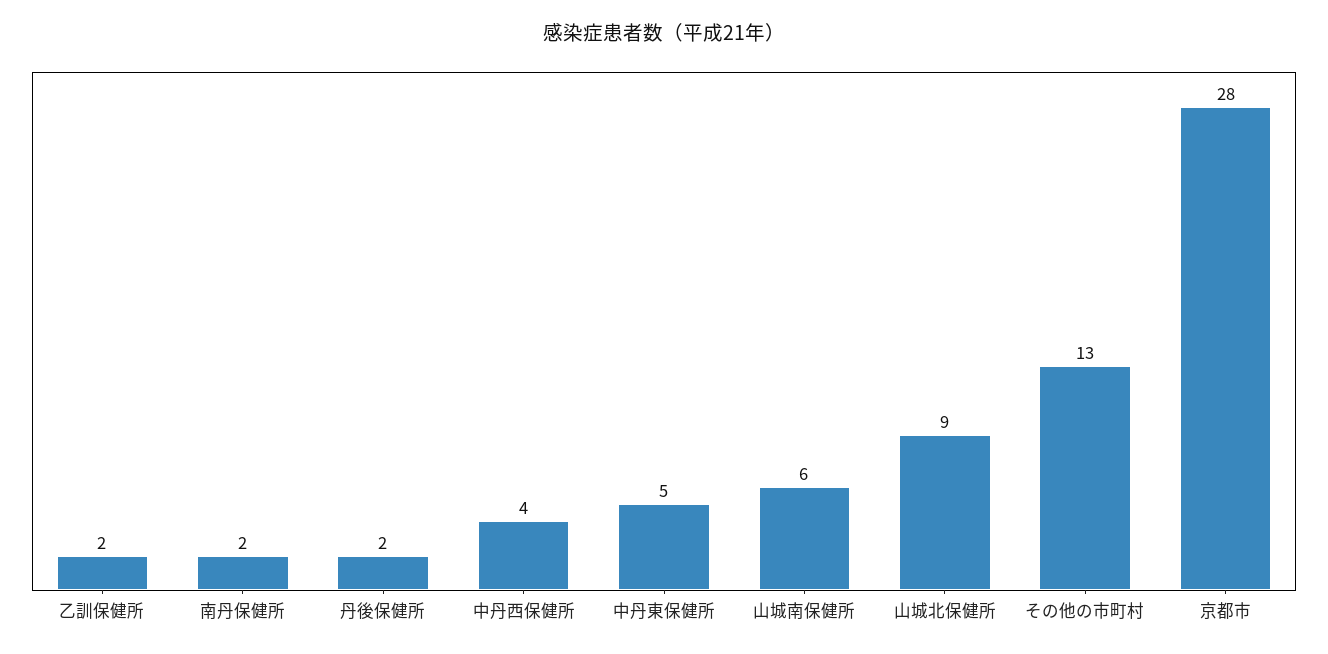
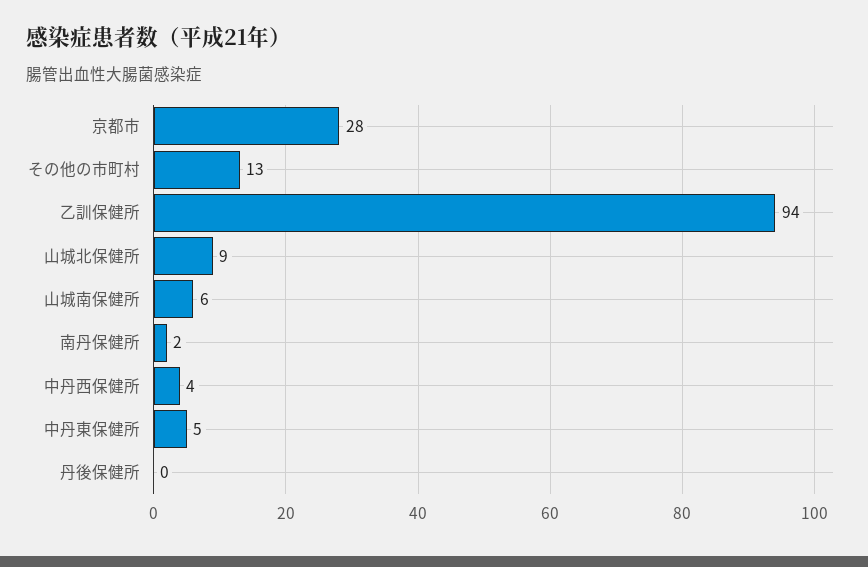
  {
-   "乙訓保健所": 2,
+   "乙訓保健所": 94,
    "南丹保健所": 2,
-   "丹後保健所": 2,
+   "丹後保健所": 0,
    "中丹西保健所": 4,
    "中丹東保健所": 5,
    "山城南保健所": 6,
    "山城北保健所": 9,
    "その他の市町村": 13,
    "京都市": 28
  }

